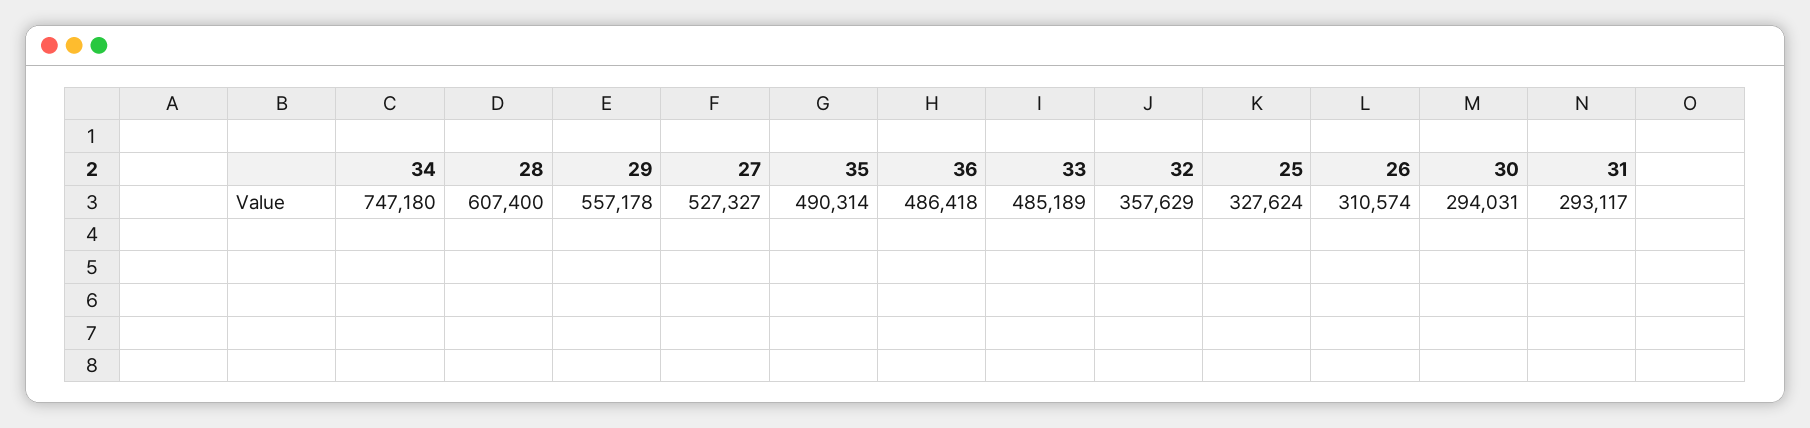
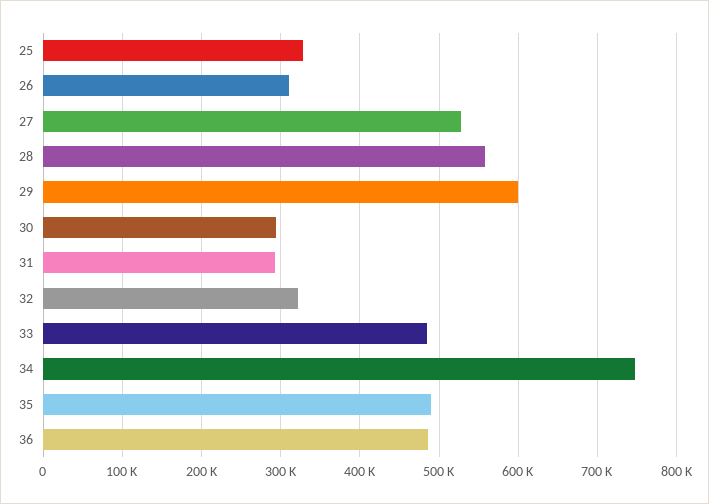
  {
    "34": 747180,
-   "28": 607400,
+   "28": 560000,
-   "29": 557178,
+   "29": 600000,
    "27": 527327,
    "35": 490314,
    "36": 486418,
    "33": 485189,
-   "32": 357629,
+   "32": 320000,
    "25": 327624,
    "26": 310574,
    "30": 294031,
    "31": 293117
  }

